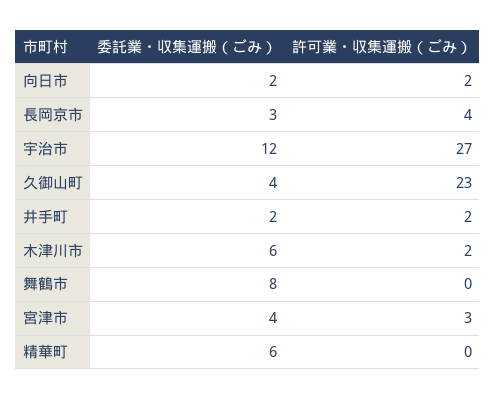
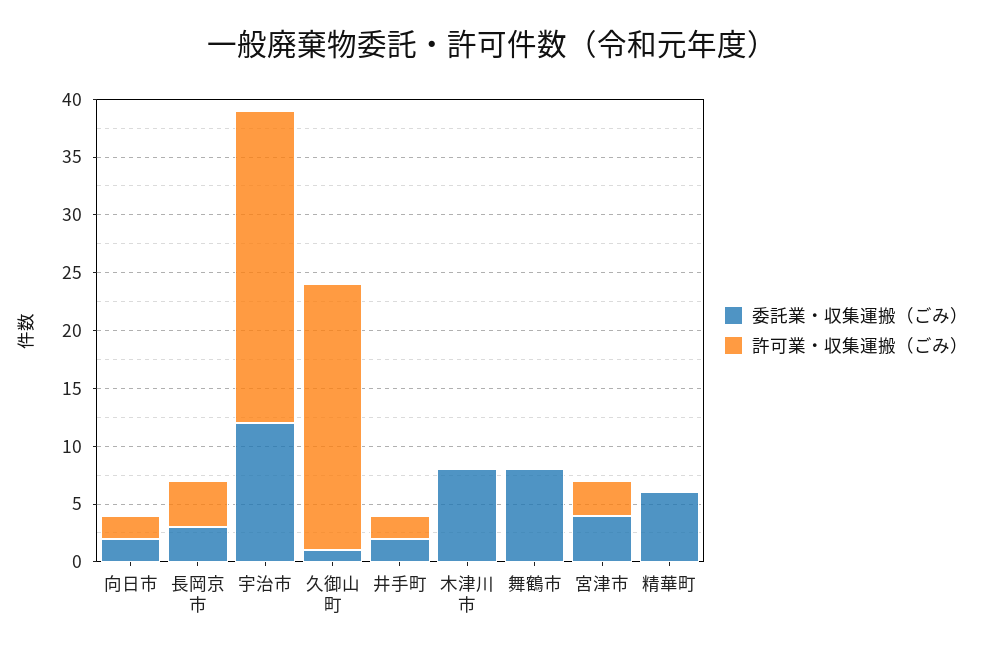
  {
    "委託業・収集運搬（ごみ）": {
      "向日市": 2,
      "長岡京市": 3,
      "宇治市": 12,
-     "久御山町": 4,
+     "久御山町": 1,
      "井手町": 2,
-     "木津川市": 6,
+     "木津川市": 8,
      "舞鶴市": 8,
      "宮津市": 4,
      "精華町": 6
    },
    "許可業・収集運搬（ごみ）": {
      "向日市": 2,
      "長岡京市": 4,
      "宇治市": 27,
      "久御山町": 23,
      "井手町": 2,
-     "木津川市": 2,
+     "木津川市": 0,
      "舞鶴市": 0,
      "宮津市": 3,
      "精華町": 0
    }
  }

